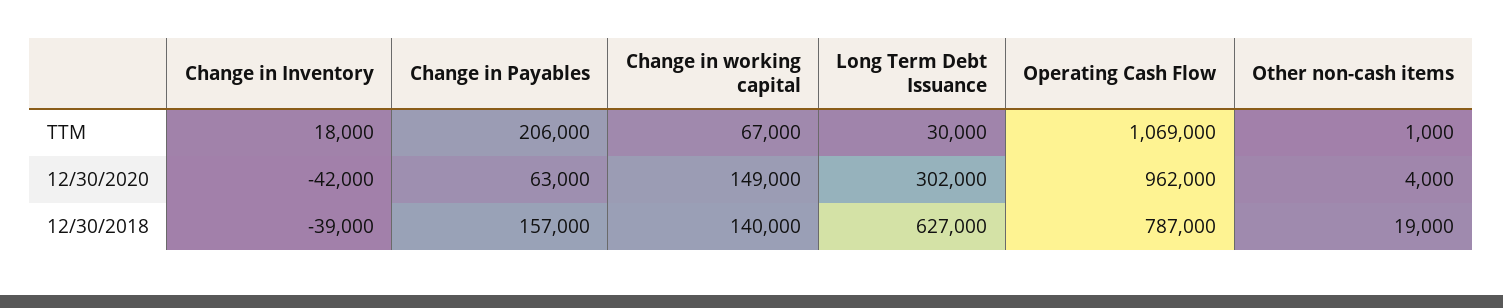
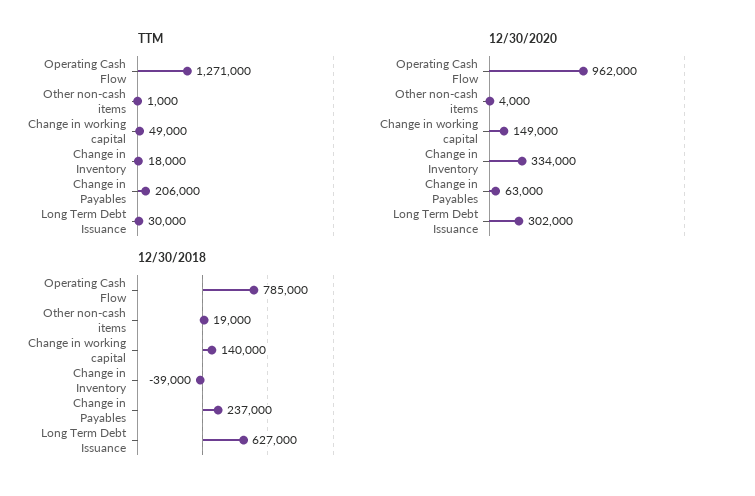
  {
    "TTM": {
      "Change in Inventory": 18000,
      "Change in Payables": 206000,
-     "Change in working capital": 67000,
+     "Change in working capital": 49000,
      "Long Term Debt Issuance": 30000,
-     "Operating Cash Flow": 1069000,
+     "Operating Cash Flow": 1271000,
      "Other non-cash items": 1000
    },
    "12/30/2020": {
-     "Change in Inventory": -42000,
+     "Change in Inventory": 334000,
      "Change in Payables": 63000,
      "Change in working capital": 149000,
      "Long Term Debt Issuance": 302000,
      "Operating Cash Flow": 962000,
      "Other non-cash items": 4000
    },
    "12/30/2018": {
      "Change in Inventory": -39000,
-     "Change in Payables": 157000,
+     "Change in Payables": 237000,
      "Change in working capital": 140000,
      "Long Term Debt Issuance": 627000,
-     "Operating Cash Flow": 787000,
+     "Operating Cash Flow": 785000,
      "Other non-cash items": 19000
    }
  }

